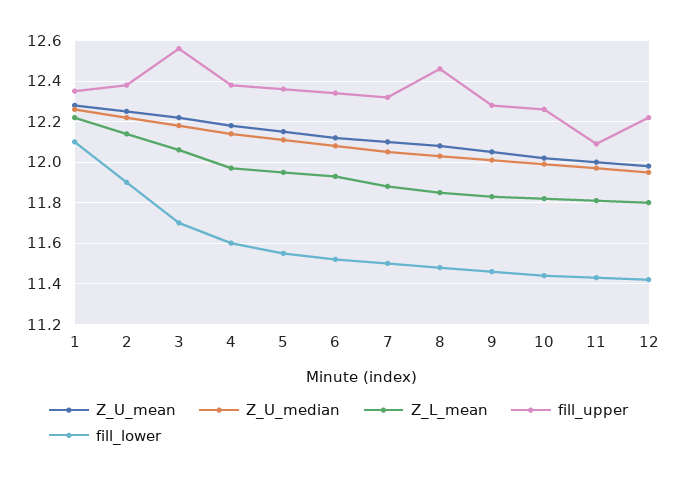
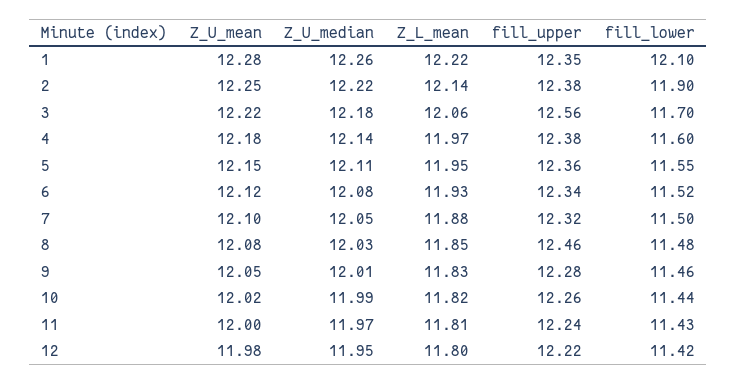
  {
    "Z_U_mean": {
      "1": 12.28,
      "2": 12.25,
      "3": 12.22,
      "4": 12.18,
      "5": 12.15,
      "6": 12.12,
      "7": 12.1,
      "8": 12.08,
      "9": 12.05,
      "10": 12.02,
      "11": 12,
      "12": 11.98
    },
    "Z_U_median": {
      "1": 12.26,
      "2": 12.22,
      "3": 12.18,
      "4": 12.14,
      "5": 12.11,
      "6": 12.08,
      "7": 12.05,
      "8": 12.03,
      "9": 12.01,
      "10": 11.99,
      "11": 11.97,
      "12": 11.95
    },
    "Z_L_mean": {
      "1": 12.22,
      "2": 12.14,
      "3": 12.06,
      "4": 11.97,
      "5": 11.95,
      "6": 11.93,
      "7": 11.88,
      "8": 11.85,
      "9": 11.83,
      "10": 11.82,
      "11": 11.81,
      "12": 11.8
    },
    "fill_upper": {
      "1": 12.35,
      "2": 12.38,
      "3": 12.56,
      "4": 12.38,
      "5": 12.36,
      "6": 12.34,
      "7": 12.32,
      "8": 12.46,
      "9": 12.28,
      "10": 12.26,
-     "11": 12.1,
+     "11": 12.24,
      "12": 12.22
    },
    "fill_lower": {
      "1": 12.1,
      "2": 11.9,
      "3": 11.7,
      "4": 11.6,
      "5": 11.55,
      "6": 11.52,
      "7": 11.5,
      "8": 11.48,
      "9": 11.46,
      "10": 11.44,
      "11": 11.43,
      "12": 11.42
    }
  }

